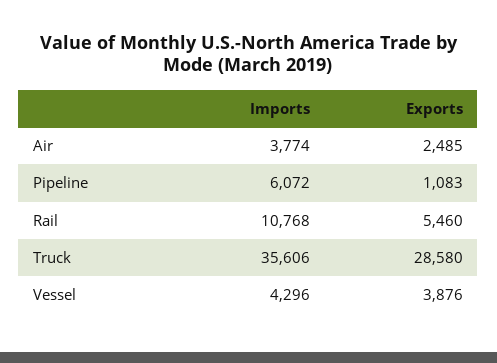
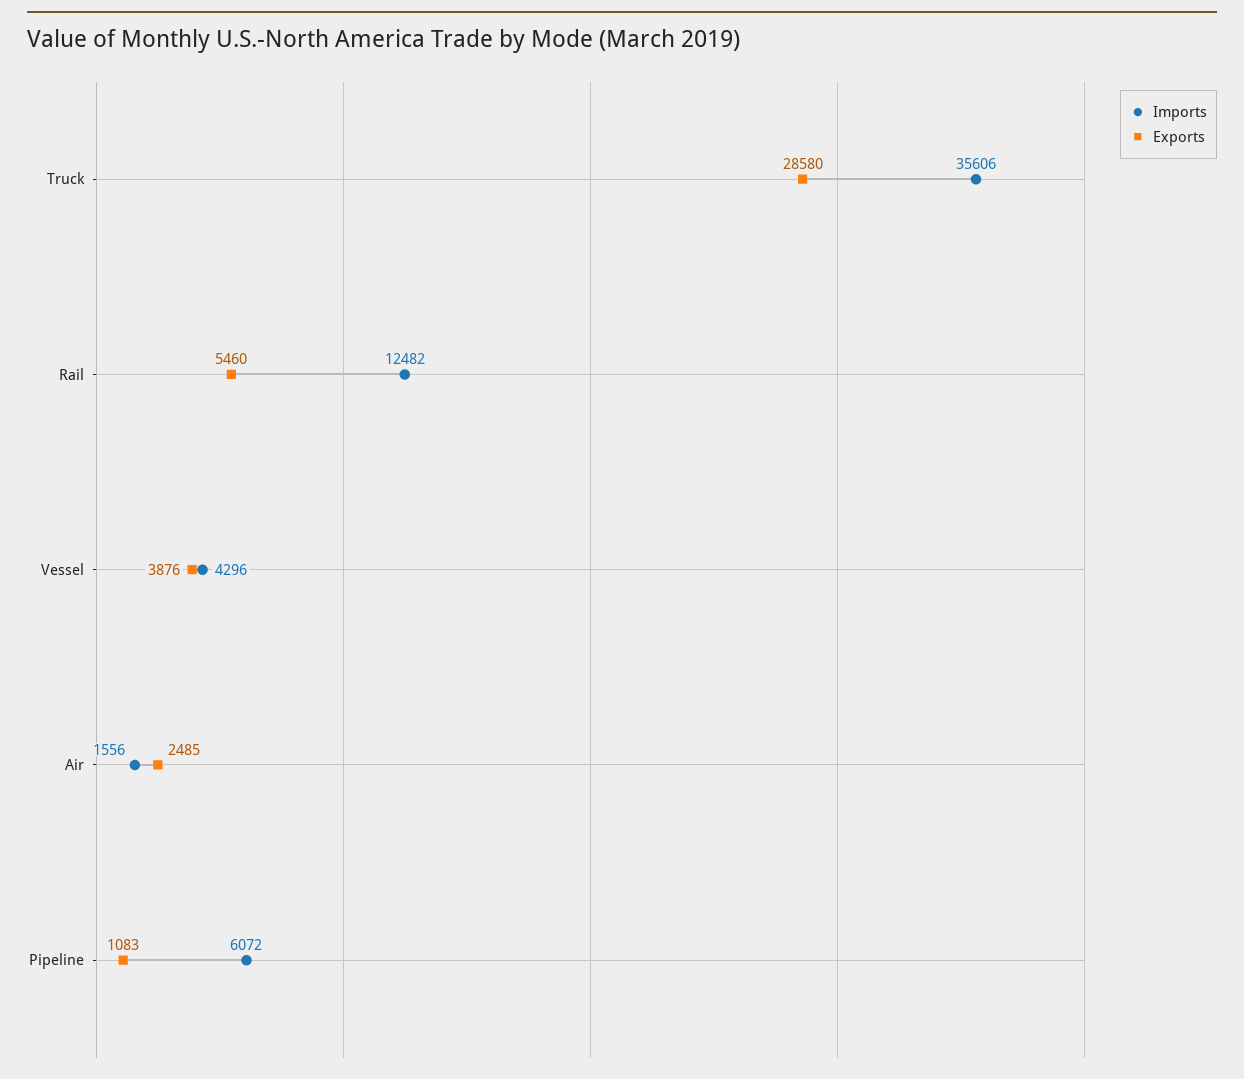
  {
    "Imports": {
-     "Air": 3774,
+     "Air": 1556,
      "Pipeline": 6072,
-     "Rail": 10768,
+     "Rail": 12482,
      "Truck": 35606,
      "Vessel": 4296
    },
    "Exports": {
      "Air": 2485,
      "Pipeline": 1083,
      "Rail": 5460,
      "Truck": 28580,
      "Vessel": 3876
    }
  }

